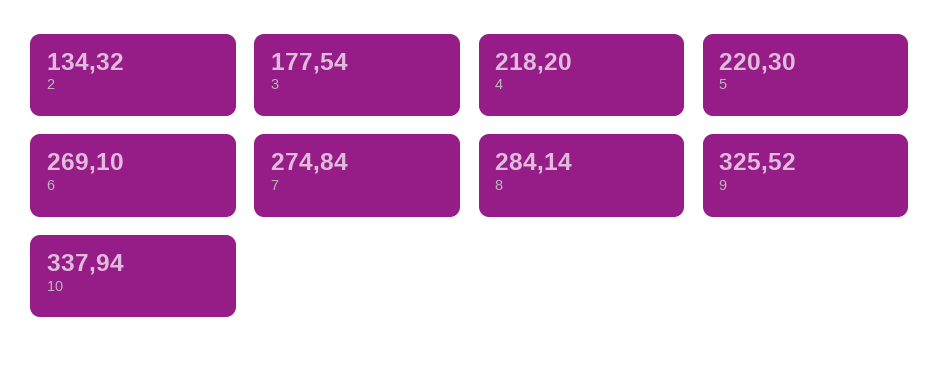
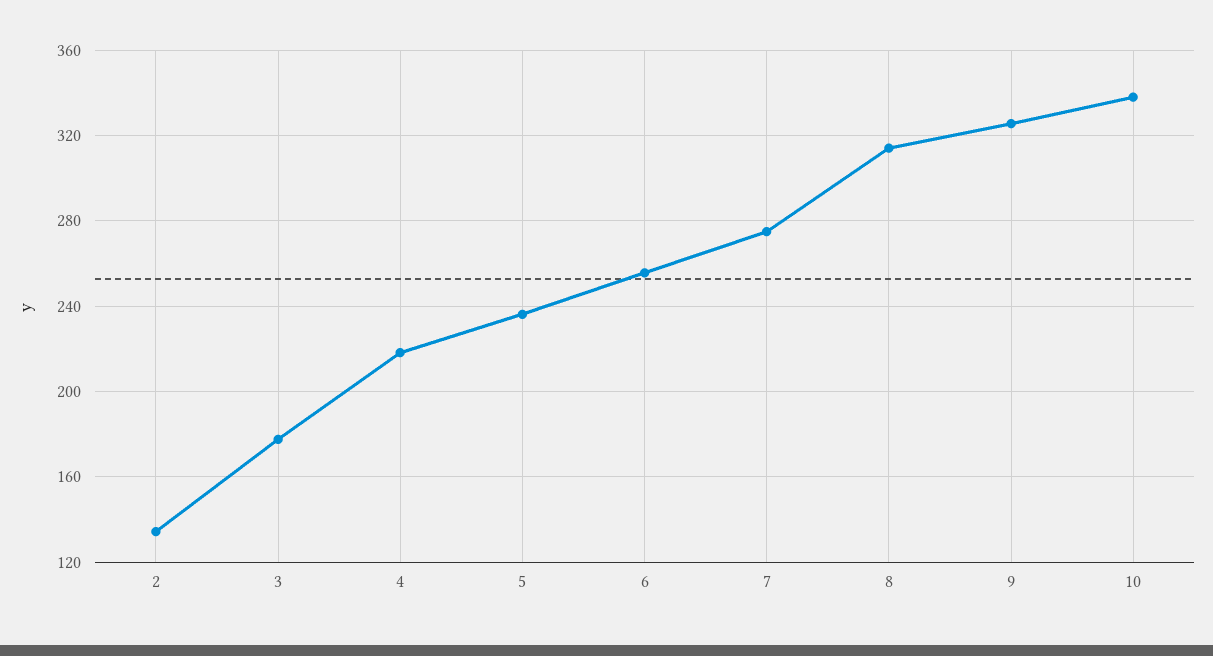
  {
    "2": 134.32,
    "3": 177.54,
    "4": 218.2,
-   "5": 220.3,
+   "5": 235,
-   "6": 269.1,
+   "6": 255,
    "7": 274.84,
-   "8": 284.14,
+   "8": 315,
    "9": 325.52,
    "10": 337.94
  }

